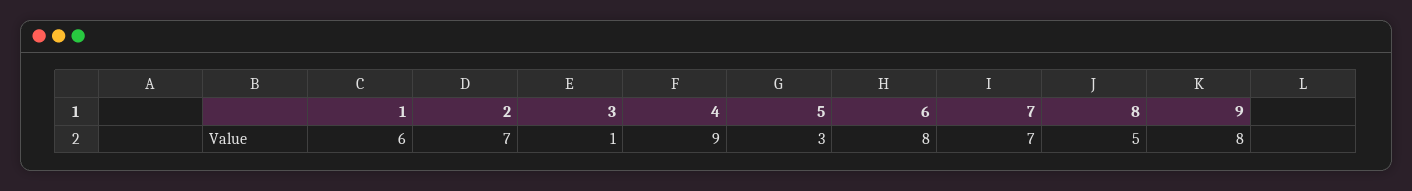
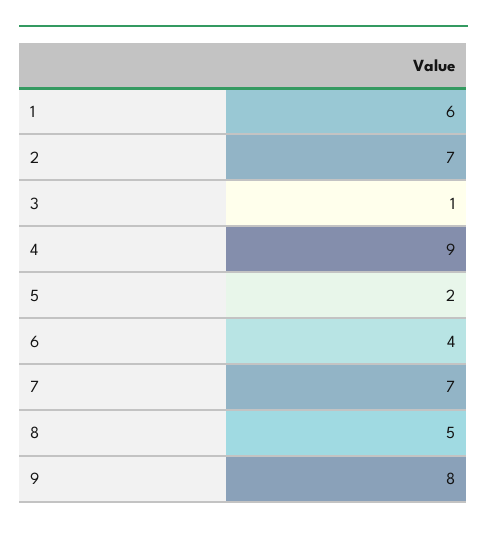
  {
    "1": 6,
    "2": 7,
    "3": 1,
    "4": 9,
-   "5": 3,
+   "5": 2,
-   "6": 8,
+   "6": 4,
    "7": 7,
    "8": 5,
    "9": 8
  }

